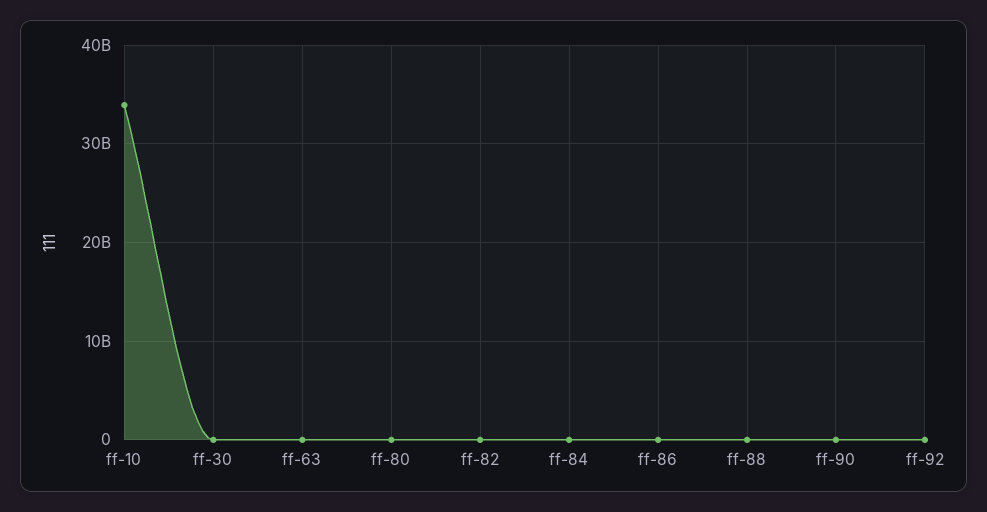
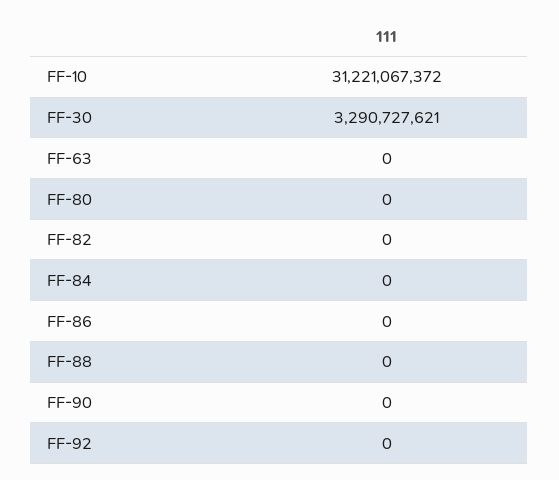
  {
-   "ff-10": 34000000000,
+   "ff-10": 31221067372,
-   "ff-30": 0,
+   "ff-30": 3290727621,
    "ff-63": 0,
    "ff-80": 0,
    "ff-82": 0,
    "ff-84": 0,
    "ff-86": 0,
    "ff-88": 0,
    "ff-90": 0,
    "ff-92": 0
  }

